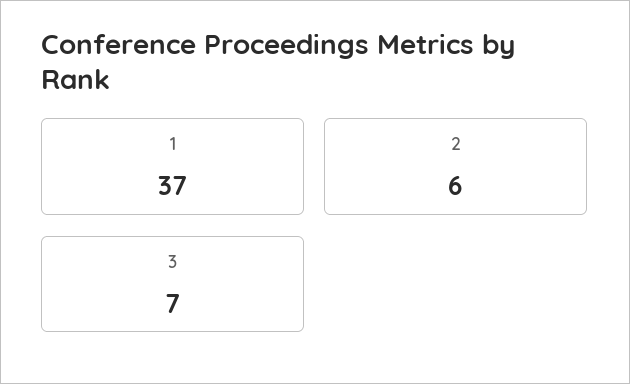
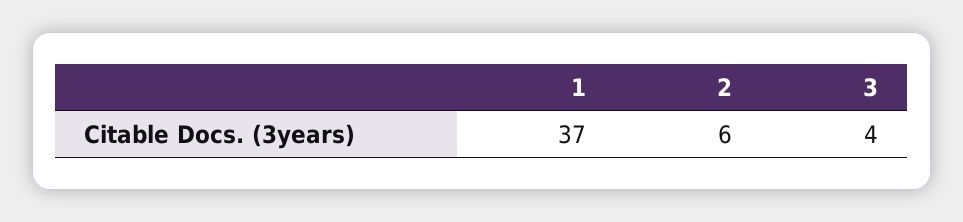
  {
    "1": 37,
    "2": 6,
-   "3": 7
+   "3": 4
  }

